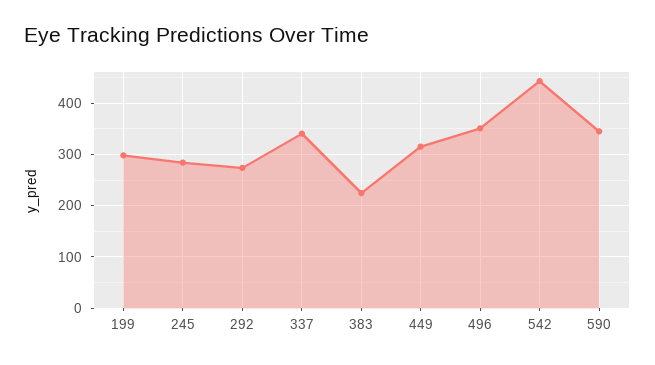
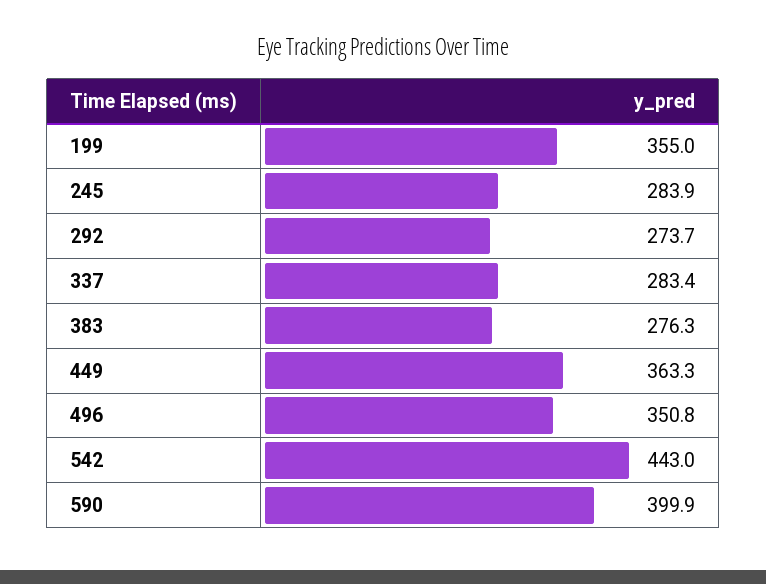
  {
-   "199": 300,
+   "199": 355,
    "245": 283.9,
    "292": 273.7,
-   "337": 340,
+   "337": 283.4,
-   "383": 220,
+   "383": 276.3,
-   "449": 320,
+   "449": 363.3,
    "496": 350.8,
    "542": 443,
-   "590": 340
+   "590": 399.9
  }

